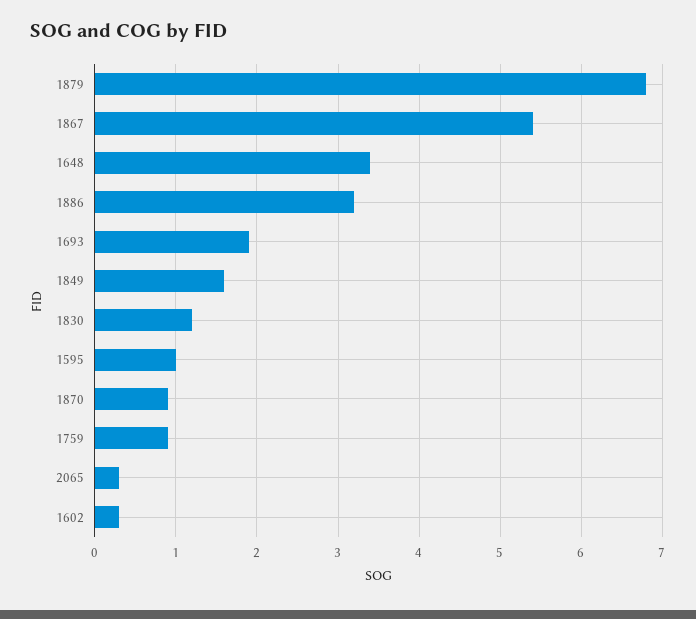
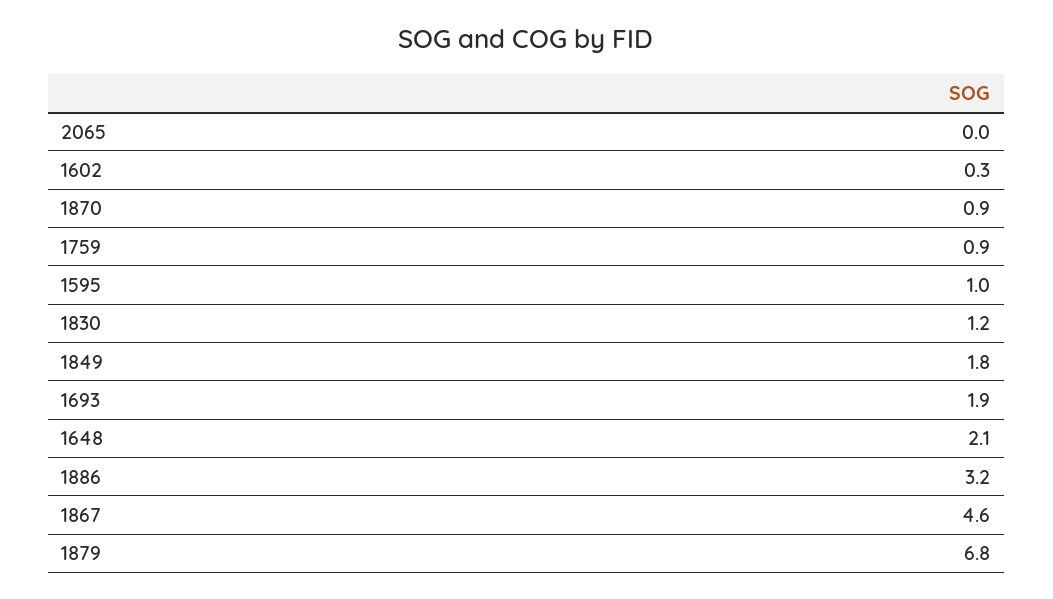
  {
    "1879": 6.8,
-   "1867": 5.4,
+   "1867": 4.6,
-   "1648": 3.4,
+   "1648": 2.1,
    "1886": 3.2,
    "1693": 1.9,
-   "1849": 1.6,
+   "1849": 1.8,
    "1830": 1.2,
    "1595": 1,
    "1870": 0.9,
    "1759": 0.9,
-   "2065": 0.3,
+   "2065": 0,
    "1602": 0.3
  }

